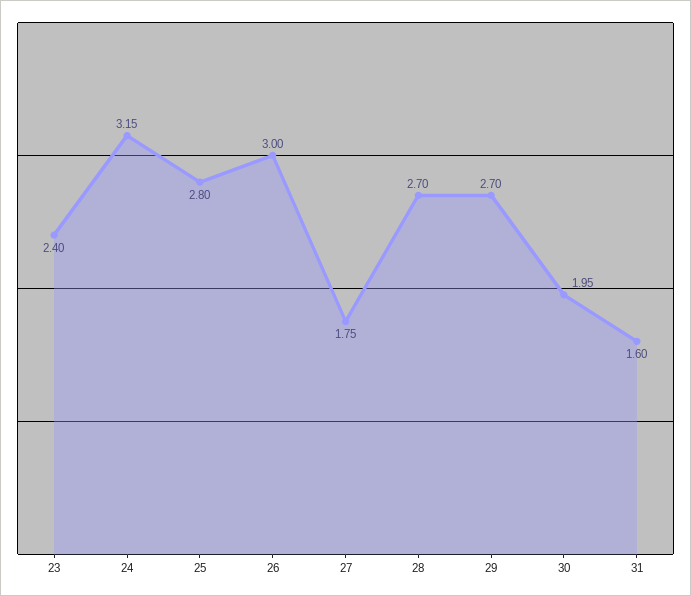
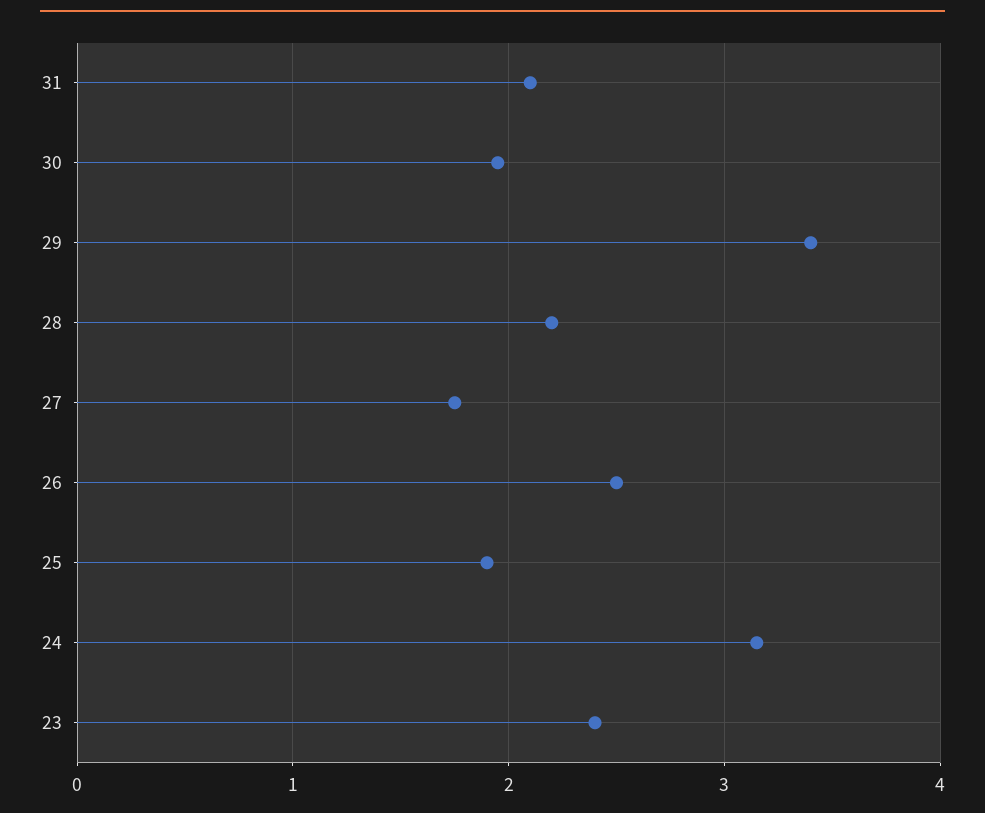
  {
    "23": 2.4,
    "24": 3.15,
-   "25": 2.8,
+   "25": 1.9,
-   "26": 3,
+   "26": 2.5,
    "27": 1.75,
-   "28": 2.7,
+   "28": 2.2,
-   "29": 2.7,
+   "29": 3.4,
    "30": 1.95,
-   "31": 1.6
+   "31": 2.1
  }

